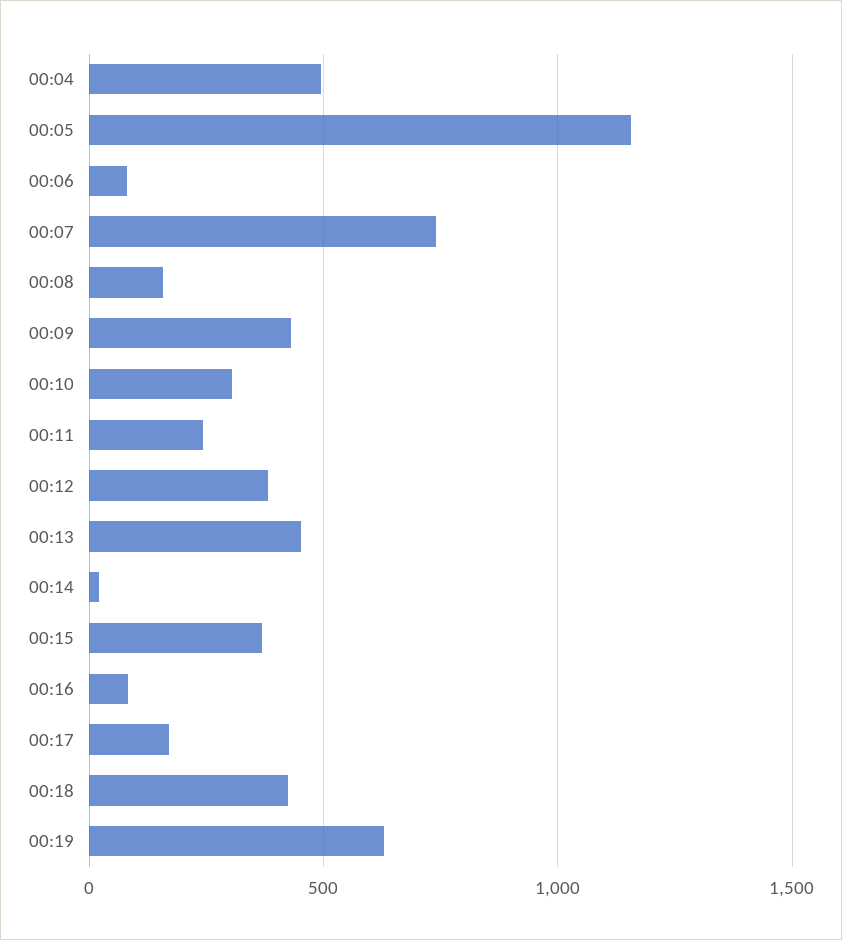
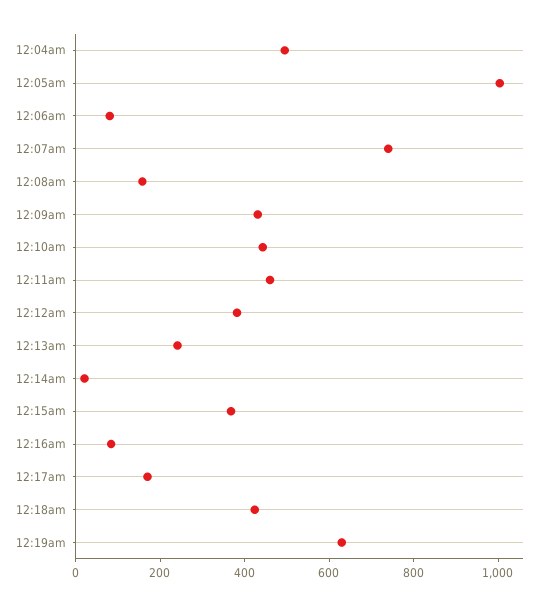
  {
    "00:04": 500,
-   "00:05": 1150,
+   "00:05": 1000,
    "00:06": 100,
    "00:07": 750,
    "00:08": 150,
    "00:09": 450,
-   "00:10": 300,
+   "00:10": 450,
-   "00:11": 250,
+   "00:11": 450,
    "00:12": 400,
-   "00:13": 450,
+   "00:13": 250,
    "00:14": 0,
    "00:15": 350,
    "00:16": 100,
    "00:17": 150,
    "00:18": 400,
    "00:19": 650
  }

